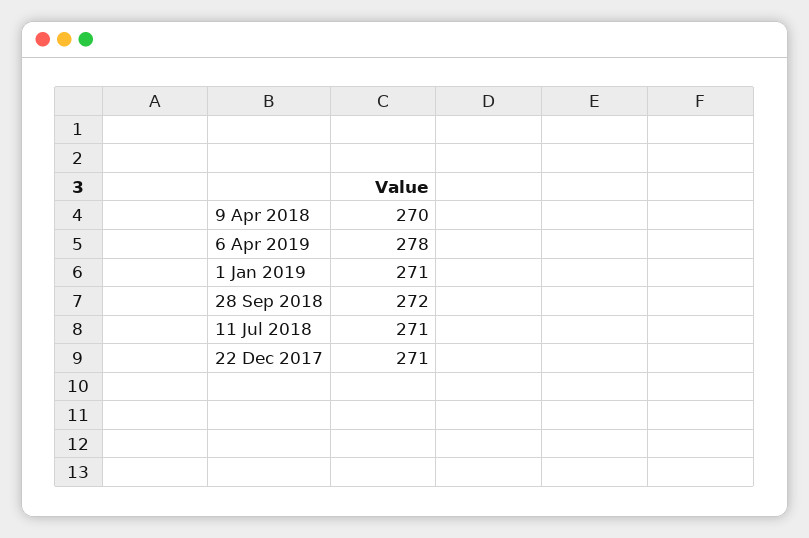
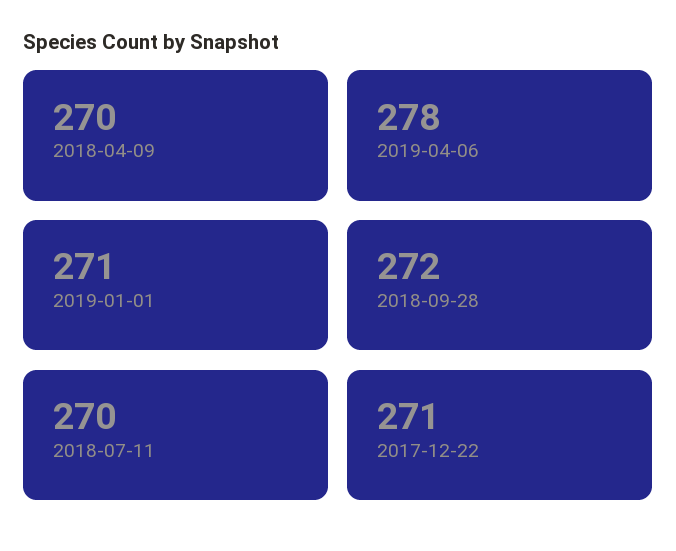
  {
    "9 Apr 2018": 270,
    "6 Apr 2019": 278,
    "1 Jan 2019": 271,
    "28 Sep 2018": 272,
-   "11 Jul 2018": 271,
+   "11 Jul 2018": 270,
    "22 Dec 2017": 271
  }

